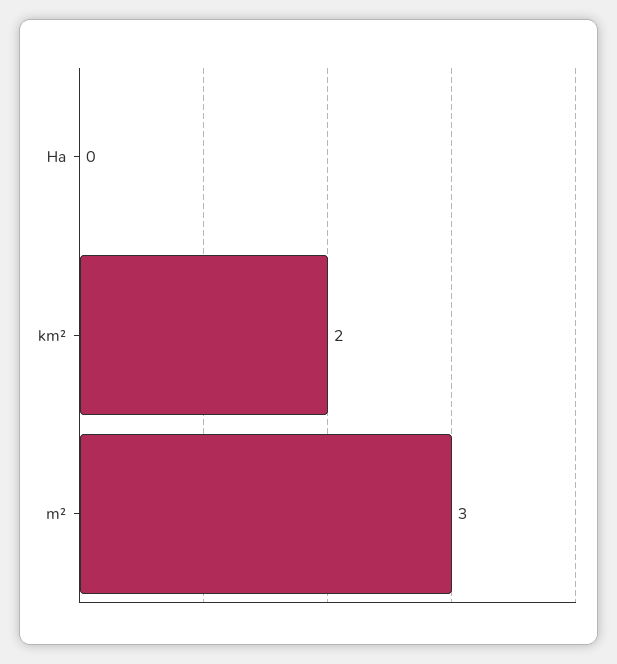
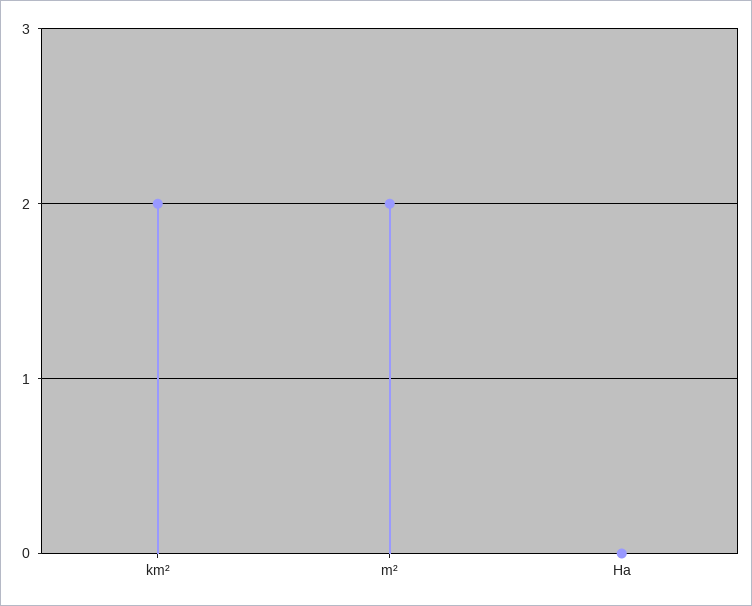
  {
    "Ha": 0,
    "km²": 2,
-   "m²": 3
+   "m²": 2
  }

